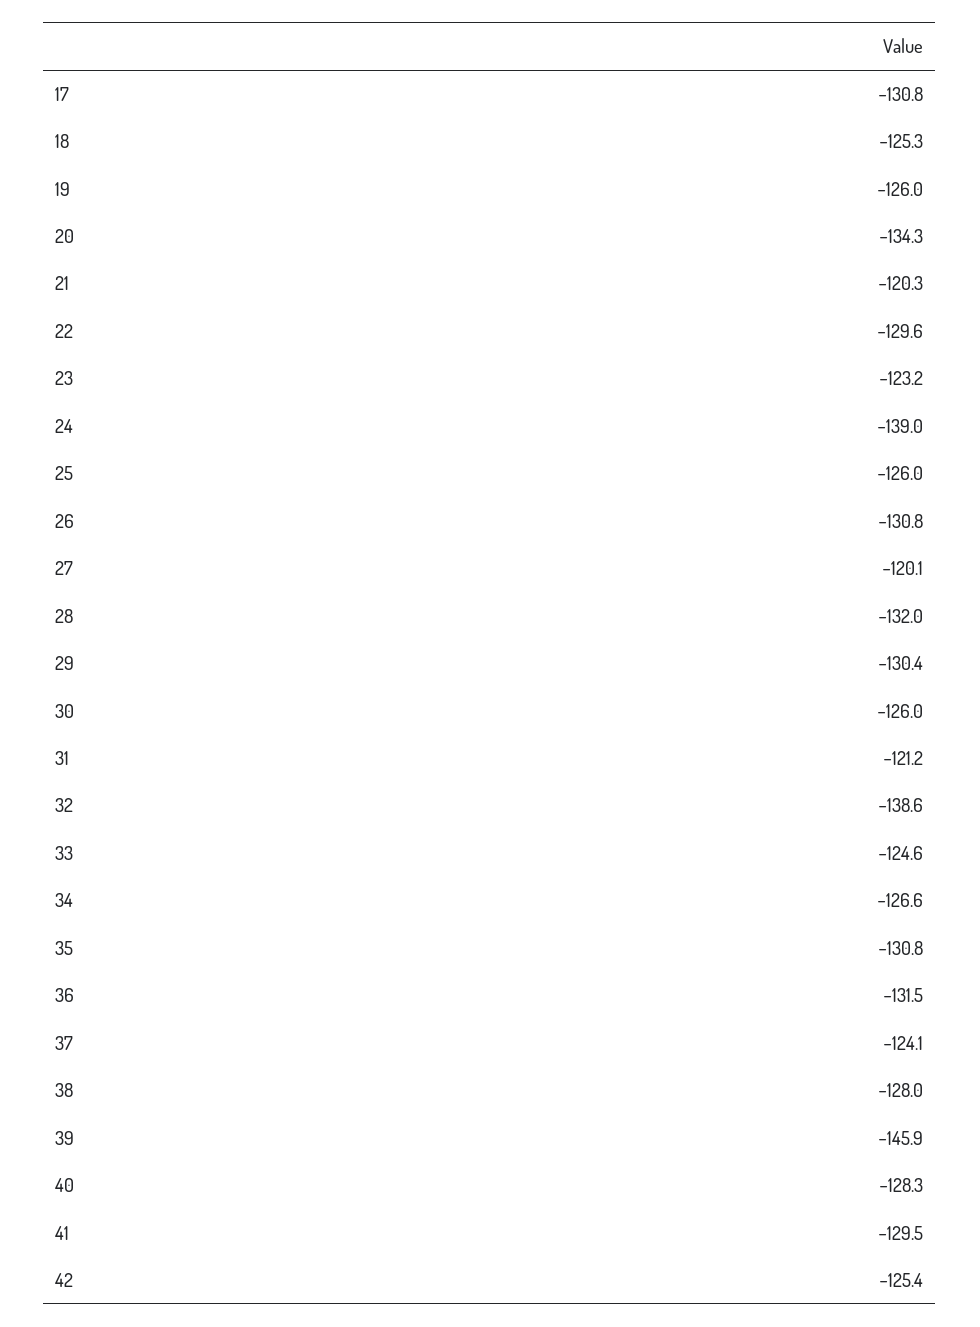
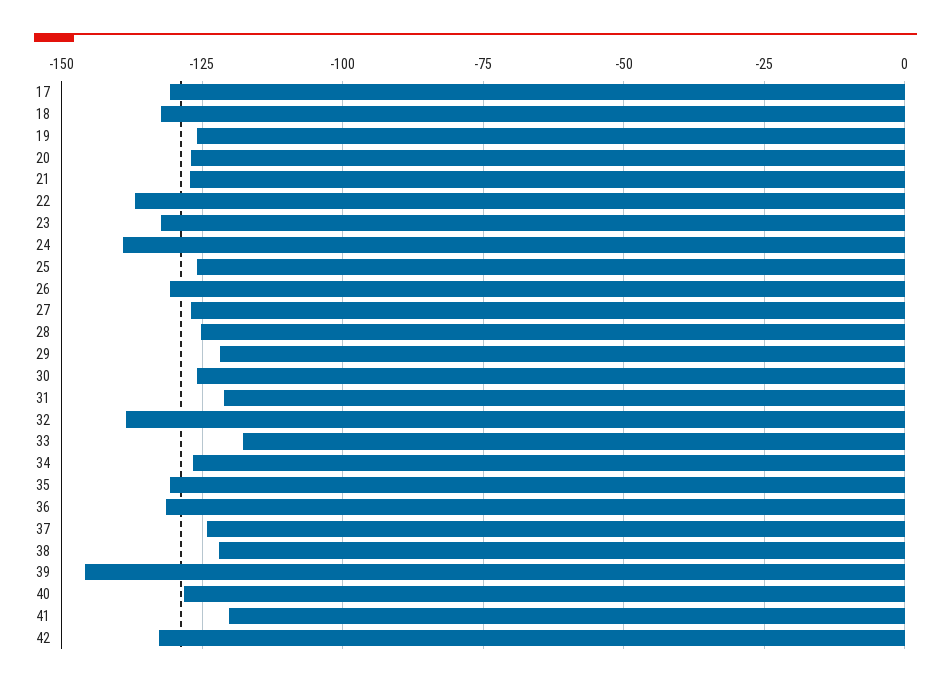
  {
    "17": -130.8,
-   "18": -125.3,
+   "18": -132.5,
    "19": -126,
-   "20": -134.3,
+   "20": -127.5,
-   "21": -120.3,
+   "21": -127.5,
-   "22": -129.6,
+   "22": -137.5,
-   "23": -123.2,
+   "23": -132.5,
    "24": -139,
    "25": -126,
    "26": -130.8,
-   "27": -120.1,
+   "27": -127.5,
-   "28": -132,
+   "28": -125,
-   "29": -130.4,
+   "29": -122.5,
    "30": -126,
    "31": -121.2,
    "32": -138.6,
-   "33": -124.6,
+   "33": -117.5,
    "34": -126.6,
    "35": -130.8,
    "36": -131.5,
    "37": -124.1,
-   "38": -128,
+   "38": -122.5,
    "39": -145.9,
    "40": -128.3,
-   "41": -129.5,
+   "41": -120,
-   "42": -125.4
+   "42": -132.5
  }

